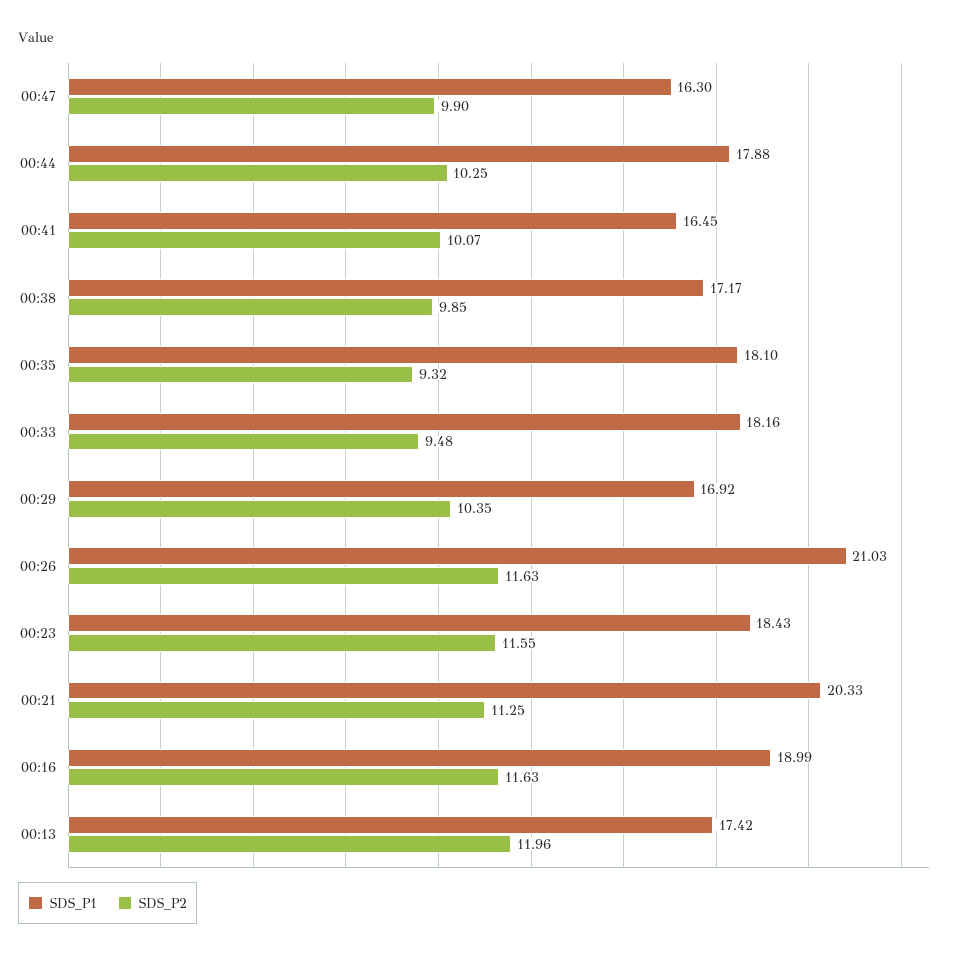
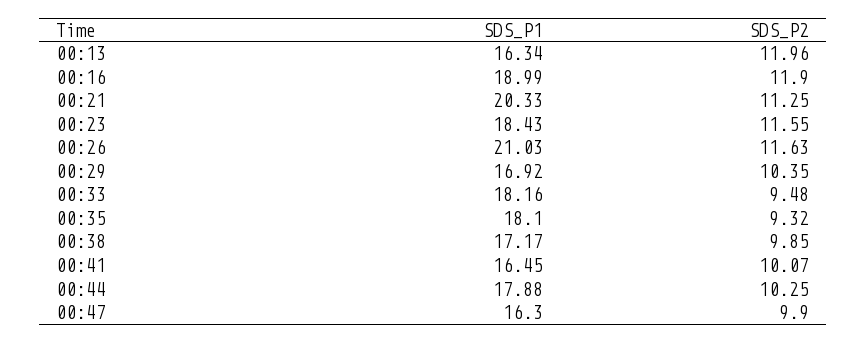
  {
    "SDS_P1": {
      "00:47": 16.3,
      "00:44": 17.88,
      "00:41": 16.45,
      "00:38": 17.17,
      "00:35": 18.1,
      "00:33": 18.16,
      "00:29": 16.92,
      "00:26": 21.03,
      "00:23": 18.43,
      "00:21": 20.33,
      "00:16": 18.99,
-     "00:13": 17.42
+     "00:13": 16.34
    },
    "SDS_P2": {
      "00:47": 9.9,
      "00:44": 10.25,
      "00:41": 10.07,
      "00:38": 9.85,
      "00:35": 9.32,
      "00:33": 9.48,
      "00:29": 10.35,
      "00:26": 11.63,
      "00:23": 11.55,
      "00:21": 11.25,
-     "00:16": 11.63,
+     "00:16": 11.9,
      "00:13": 11.96
    }
  }

